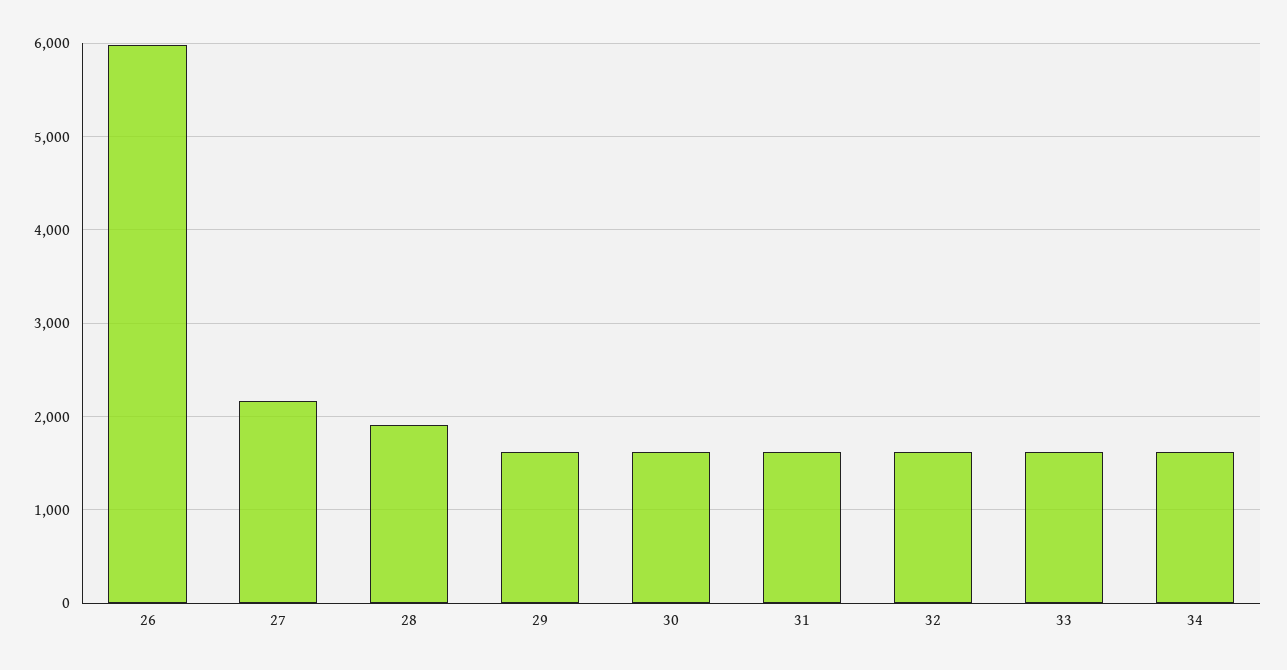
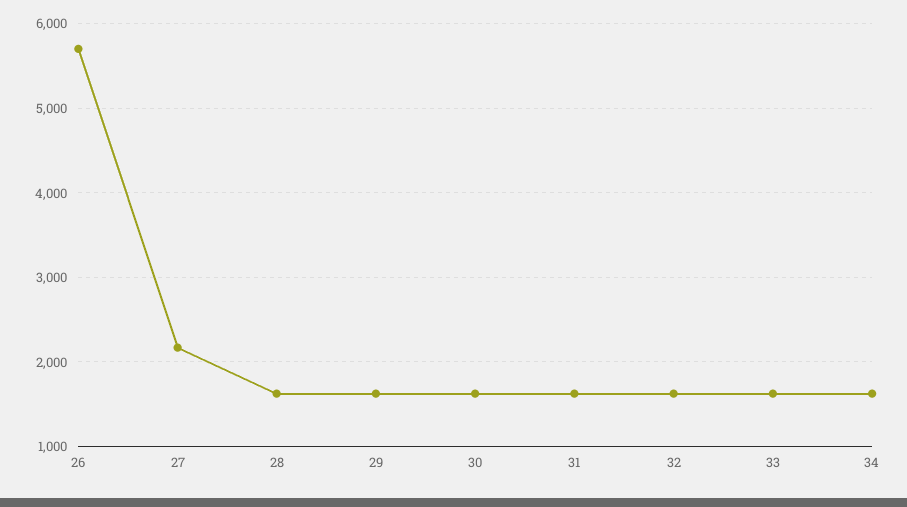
  {
-   "26": 6000,
+   "26": 5700,
    "27": 2200,
-   "28": 1900,
+   "28": 1600,
    "29": 1600,
    "30": 1600,
    "31": 1600,
    "32": 1600,
    "33": 1600,
    "34": 1600
  }

